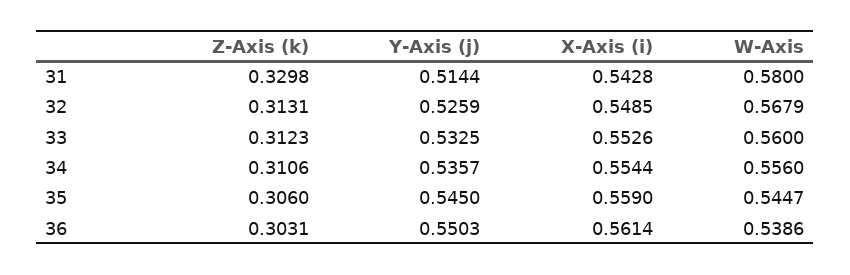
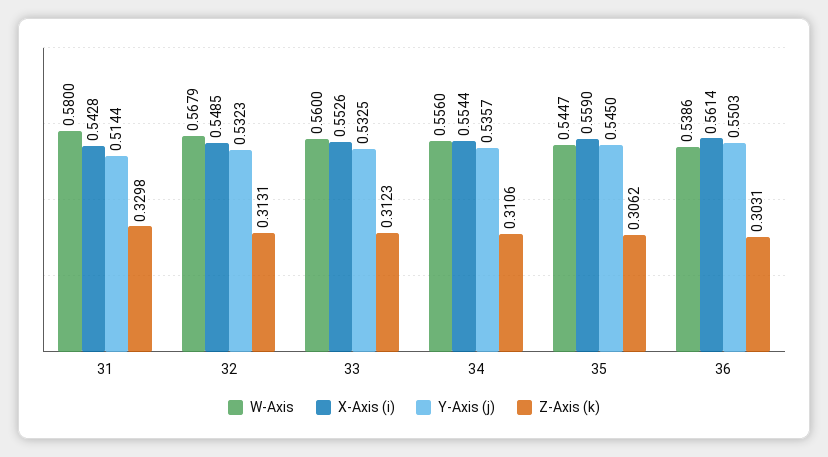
  {
    "Z-Axis (k)": {
      "31": 0.3298,
      "32": 0.3131,
      "33": 0.3123,
      "34": 0.3106,
-     "35": 0.306,
+     "35": 0.3062,
      "36": 0.3031
    },
    "Y-Axis (j)": {
      "31": 0.5144,
-     "32": 0.5259,
+     "32": 0.5323,
      "33": 0.5325,
      "34": 0.5357,
      "35": 0.545,
      "36": 0.5503
    },
    "X-Axis (i)": {
      "31": 0.5428,
      "32": 0.5485,
      "33": 0.5526,
      "34": 0.5544,
      "35": 0.559,
      "36": 0.5614
    },
    "W-Axis": {
      "31": 0.58,
      "32": 0.5679,
      "33": 0.56,
      "34": 0.556,
      "35": 0.5447,
      "36": 0.5386
    }
  }

